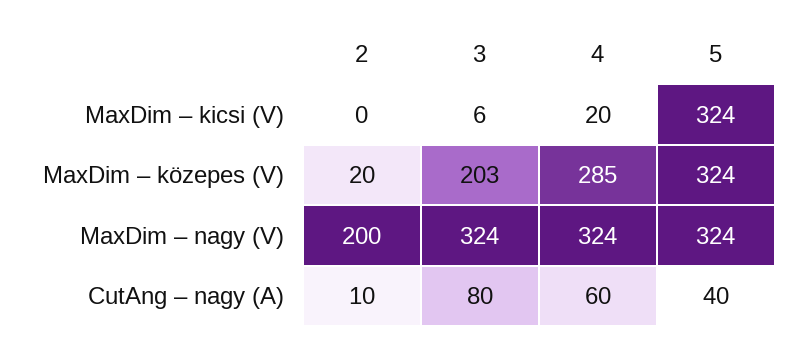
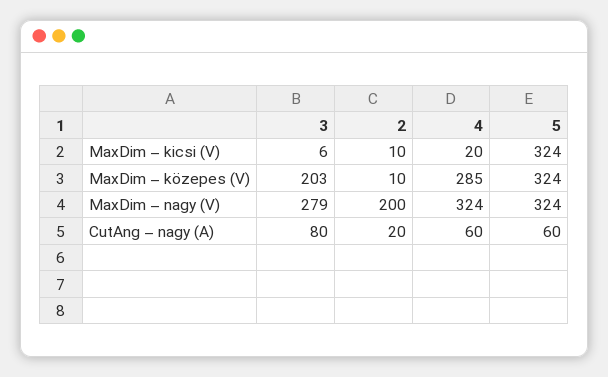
  {
    "2": {
-     "MaxDim – kicsi (V)": 0,
+     "MaxDim – kicsi (V)": 10,
-     "MaxDim – közepes (V)": 20,
+     "MaxDim – közepes (V)": 10,
      "MaxDim – nagy (V)": 200,
-     "CutAng – nagy (A)": 10
+     "CutAng – nagy (A)": 20
    },
    "3": {
      "MaxDim – kicsi (V)": 6,
      "MaxDim – közepes (V)": 203,
-     "MaxDim – nagy (V)": 324,
+     "MaxDim – nagy (V)": 279,
      "CutAng – nagy (A)": 80
    },
    "4": {
      "MaxDim – kicsi (V)": 20,
      "MaxDim – közepes (V)": 285,
      "MaxDim – nagy (V)": 324,
      "CutAng – nagy (A)": 60
    },
    "5": {
      "MaxDim – kicsi (V)": 324,
      "MaxDim – közepes (V)": 324,
      "MaxDim – nagy (V)": 324,
-     "CutAng – nagy (A)": 40
+     "CutAng – nagy (A)": 60
    }
  }

